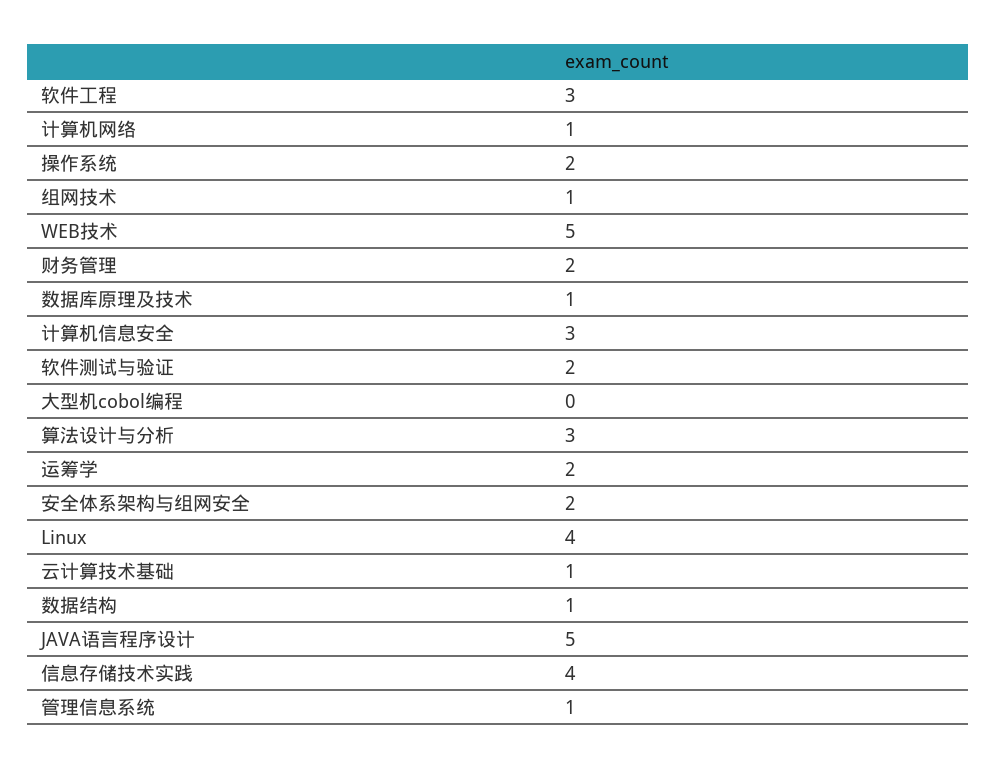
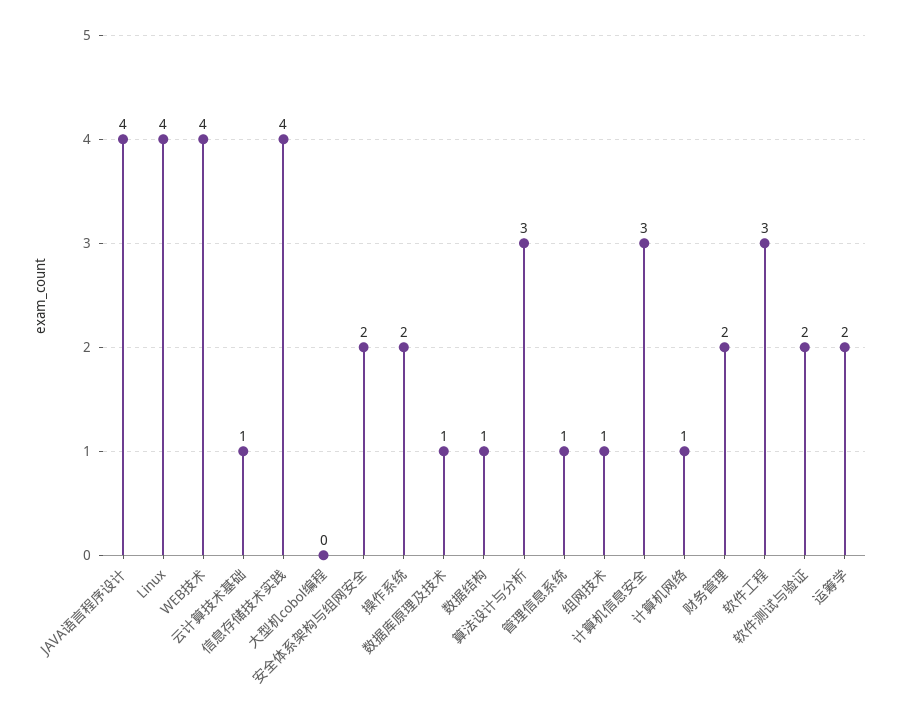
  {
    "软件工程": 3,
    "计算机网络": 1,
    "操作系统": 2,
    "组网技术": 1,
-   "WEB技术": 5,
+   "WEB技术": 4,
    "财务管理": 2,
    "数据库原理及技术": 1,
    "计算机信息安全": 3,
    "软件测试与验证": 2,
    "大型机cobol编程": 0,
    "算法设计与分析": 3,
    "运筹学": 2,
    "安全体系架构与组网安全": 2,
    "Linux": 4,
    "云计算技术基础": 1,
    "数据结构": 1,
-   "JAVA语言程序设计": 5,
+   "JAVA语言程序设计": 4,
    "信息存储技术实践": 4,
    "管理信息系统": 1
  }

